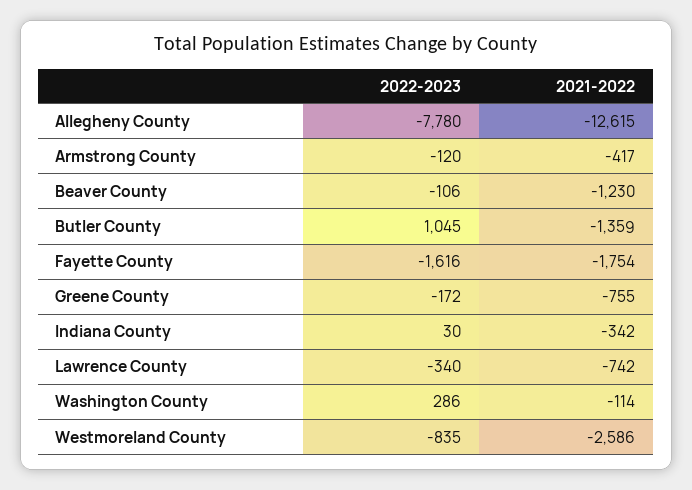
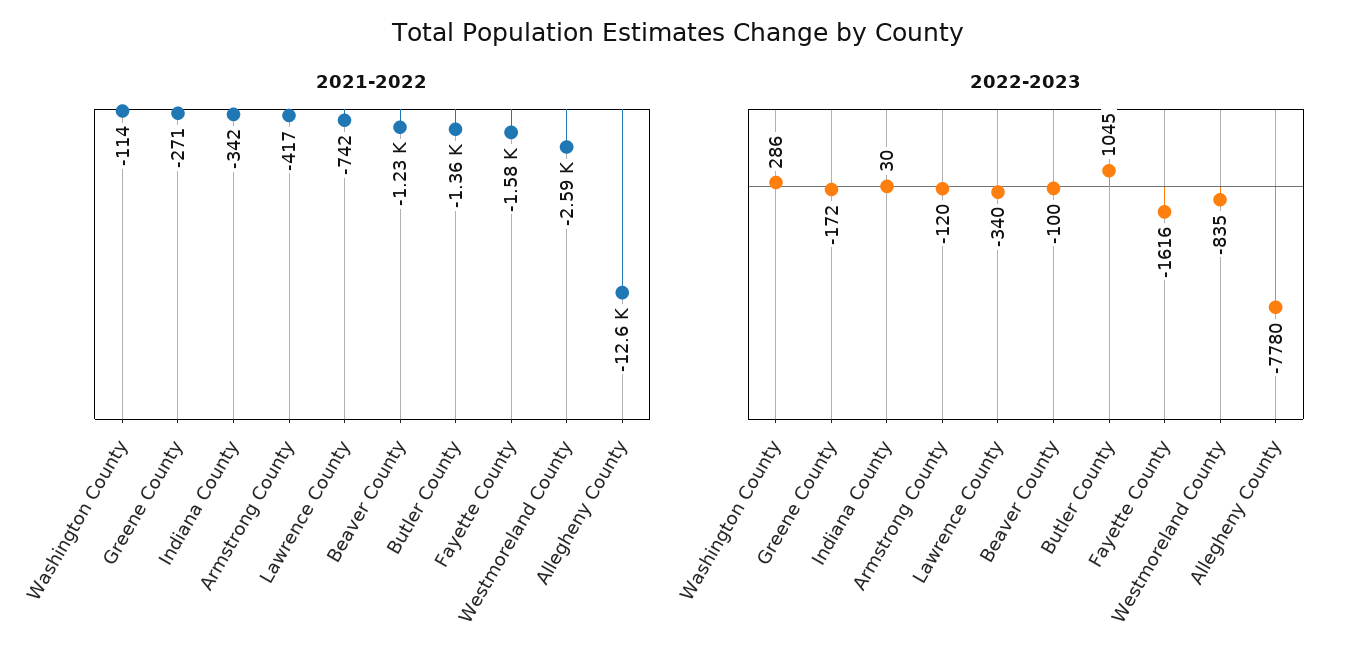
  {
    "2022-2023": {
      "Allegheny County": -7780,
      "Armstrong County": -120,
-     "Beaver County": -106,
+     "Beaver County": -100,
      "Butler County": 1045,
      "Fayette County": -1616,
      "Greene County": -172,
      "Indiana County": 30,
      "Lawrence County": -340,
      "Washington County": 286,
      "Westmoreland County": -835
    },
    "2021-2022": {
      "Allegheny County": -12615,
      "Armstrong County": -417,
      "Beaver County": -1230,
      "Butler County": -1359,
-     "Fayette County": -1754,
+     "Fayette County": -1580,
-     "Greene County": -755,
+     "Greene County": -271,
      "Indiana County": -342,
      "Lawrence County": -742,
      "Washington County": -114,
      "Westmoreland County": -2586
    }
  }

